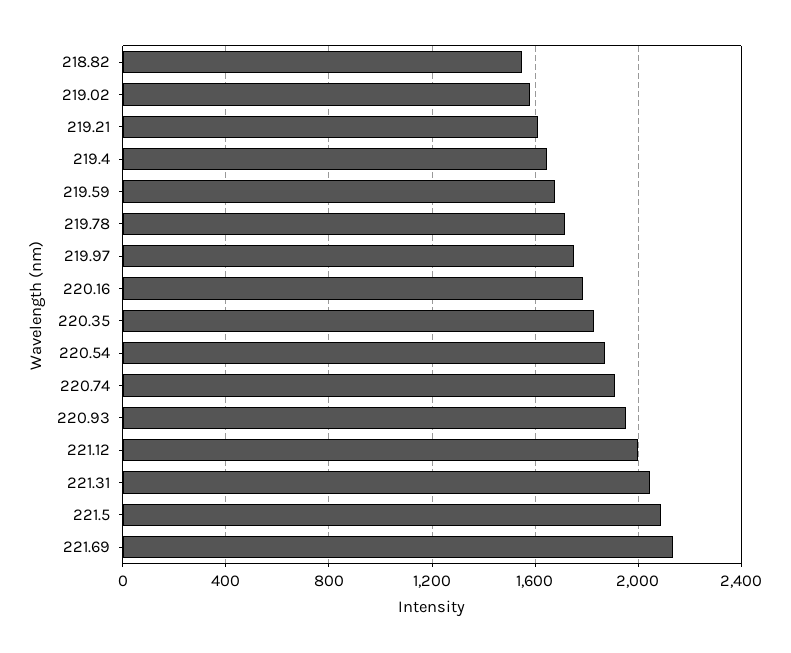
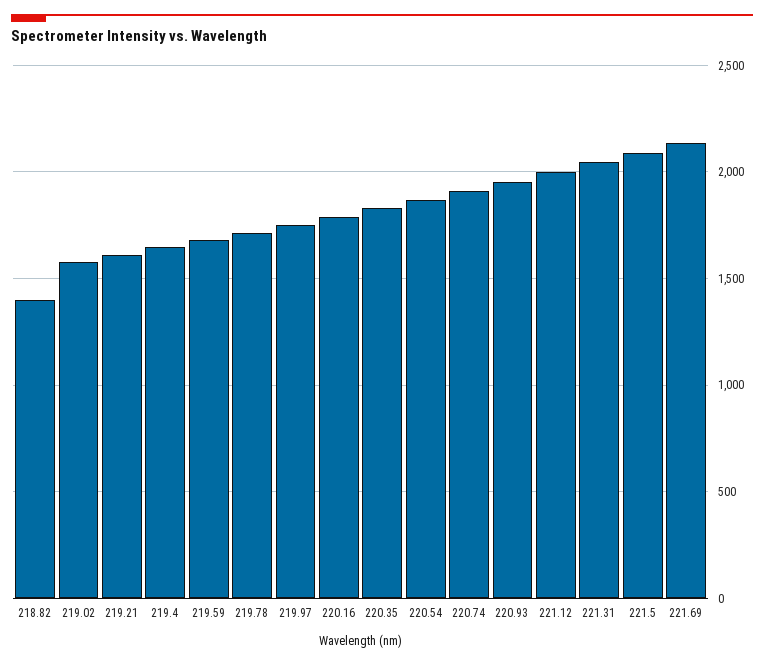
  {
-   "218.82": 1550,
+   "218.82": 1400,
    "219.02": 1600,
    "219.21": 1600,
    "219.4": 1650,
    "219.59": 1700,
    "219.78": 1700,
    "219.97": 1750,
    "220.16": 1800,
    "220.35": 1850,
    "220.54": 1850,
    "220.74": 1900,
    "220.93": 1950,
    "221.12": 2000,
    "221.31": 2050,
    "221.5": 2100,
    "221.69": 2150
  }

